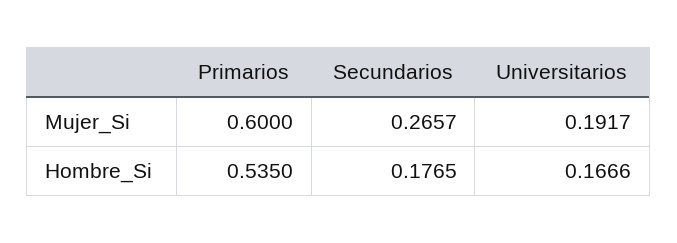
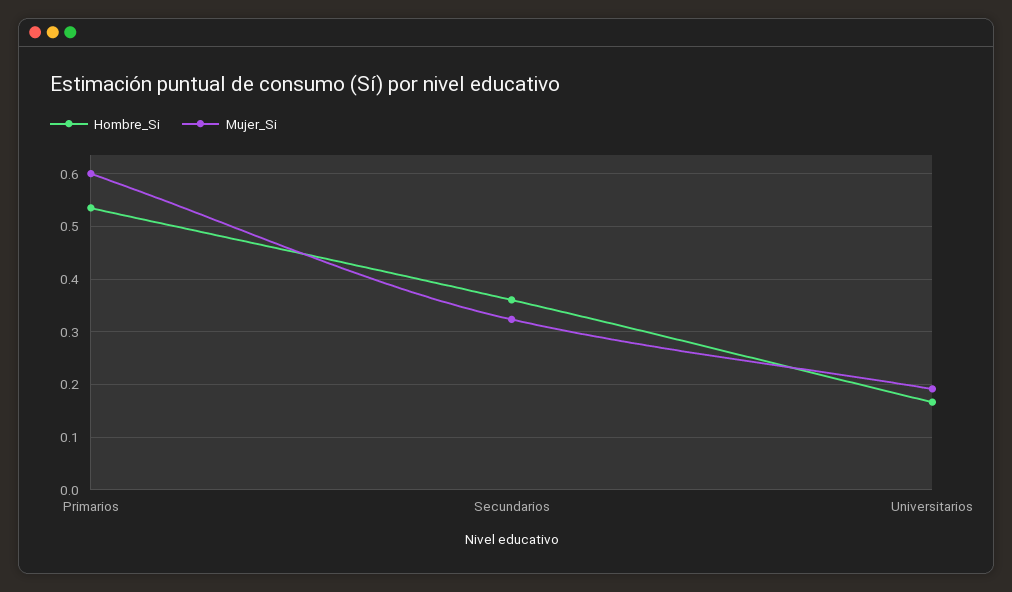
  {
    "Mujer_Si": {
      "Primarios": 0.6,
-     "Secundarios": 0.2657,
+     "Secundarios": 0.32,
      "Universitarios": 0.1917
    },
    "Hombre_Si": {
      "Primarios": 0.535,
-     "Secundarios": 0.1765,
+     "Secundarios": 0.36,
      "Universitarios": 0.1666
    }
  }

